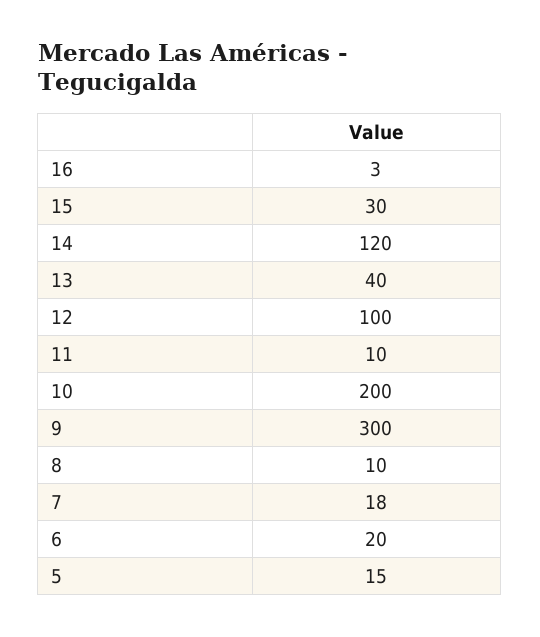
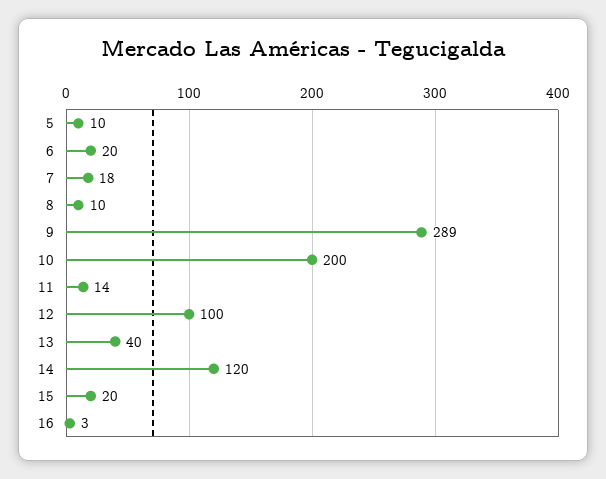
  {
    "16": 3,
-   "15": 30,
+   "15": 20,
    "14": 120,
    "13": 40,
    "12": 100,
-   "11": 10,
+   "11": 14,
    "10": 200,
-   "9": 300,
+   "9": 289,
    "8": 10,
    "7": 18,
    "6": 20,
-   "5": 15
+   "5": 10
  }

